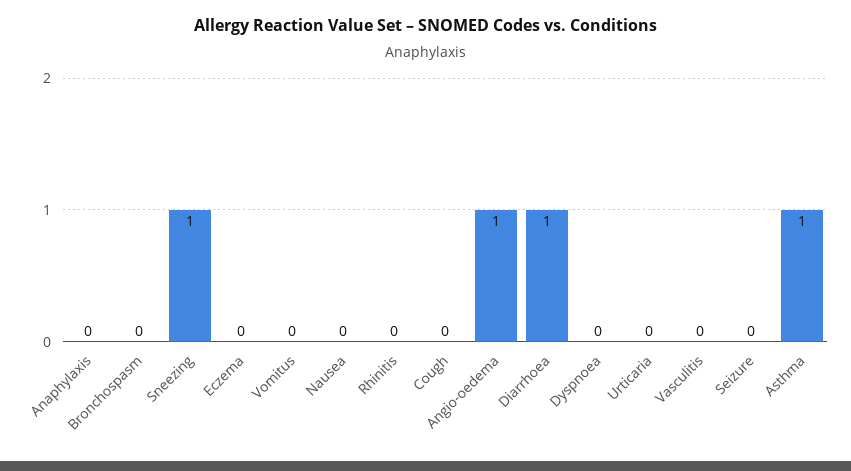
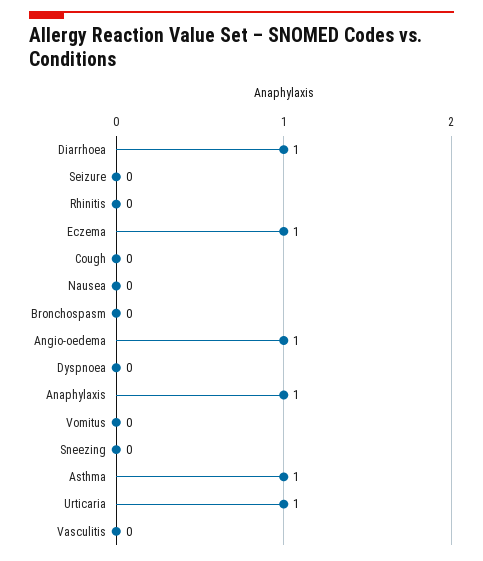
  {
-   "Anaphylaxis": 0,
+   "Anaphylaxis": 1,
    "Bronchospasm": 0,
-   "Sneezing": 1,
+   "Sneezing": 0,
-   "Eczema": 0,
+   "Eczema": 1,
    "Vomitus": 0,
    "Nausea": 0,
    "Rhinitis": 0,
    "Cough": 0,
    "Angio-oedema": 1,
    "Diarrhoea": 1,
    "Dyspnoea": 0,
-   "Urticaria": 0,
+   "Urticaria": 1,
    "Vasculitis": 0,
    "Seizure": 0,
    "Asthma": 1
  }

